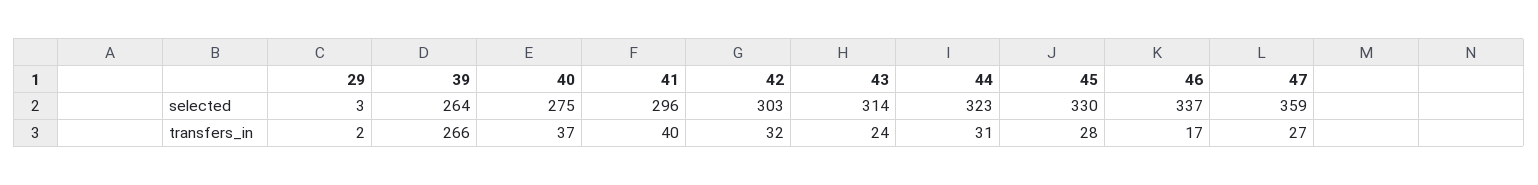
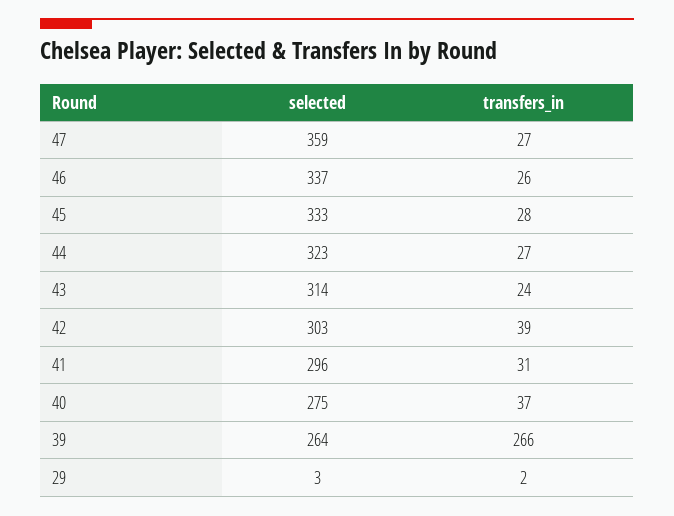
  {
    "29": {
      "selected": 3,
      "transfers_in": 2
    },
    "39": {
      "selected": 264,
      "transfers_in": 266
    },
    "40": {
      "selected": 275,
      "transfers_in": 37
    },
    "41": {
      "selected": 296,
-     "transfers_in": 40
+     "transfers_in": 31
    },
    "42": {
      "selected": 303,
-     "transfers_in": 32
+     "transfers_in": 39
    },
    "43": {
      "selected": 314,
      "transfers_in": 24
    },
    "44": {
      "selected": 323,
-     "transfers_in": 31
+     "transfers_in": 27
    },
    "45": {
-     "selected": 330,
+     "selected": 333,
      "transfers_in": 28
    },
    "46": {
      "selected": 337,
-     "transfers_in": 17
+     "transfers_in": 26
    },
    "47": {
      "selected": 359,
      "transfers_in": 27
    }
  }

